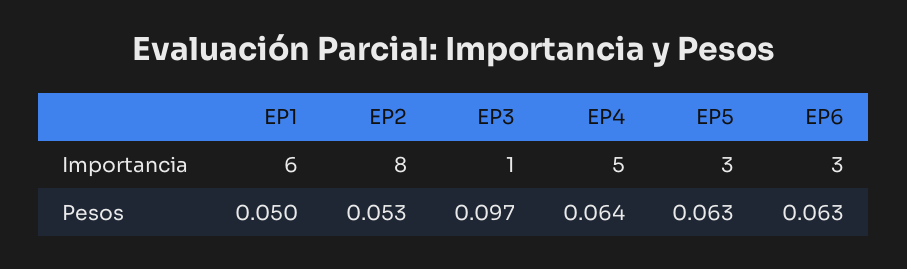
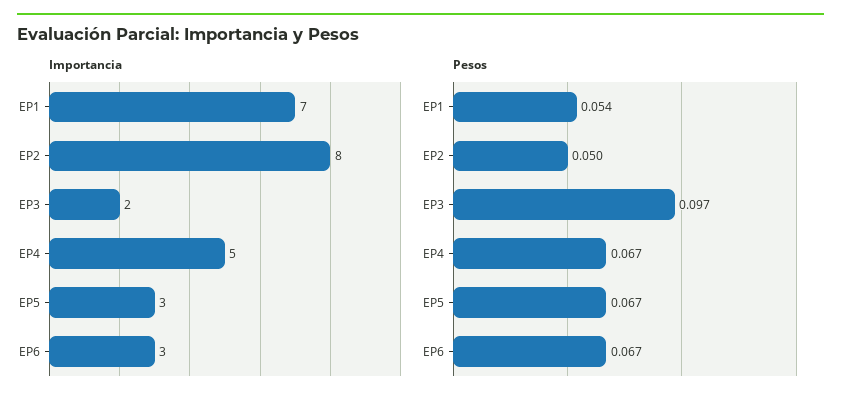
  {
    "Importancia": {
-     "EP1": 6,
+     "EP1": 7,
      "EP2": 8,
-     "EP3": 1,
+     "EP3": 2,
      "EP4": 5,
      "EP5": 3,
      "EP6": 3
    },
    "Pesos": {
-     "EP1": 0.05,
+     "EP1": 0.054,
-     "EP2": 0.053,
+     "EP2": 0.05,
      "EP3": 0.097,
-     "EP4": 0.064,
+     "EP4": 0.067,
-     "EP5": 0.063,
+     "EP5": 0.067,
-     "EP6": 0.063
+     "EP6": 0.067
    }
  }

